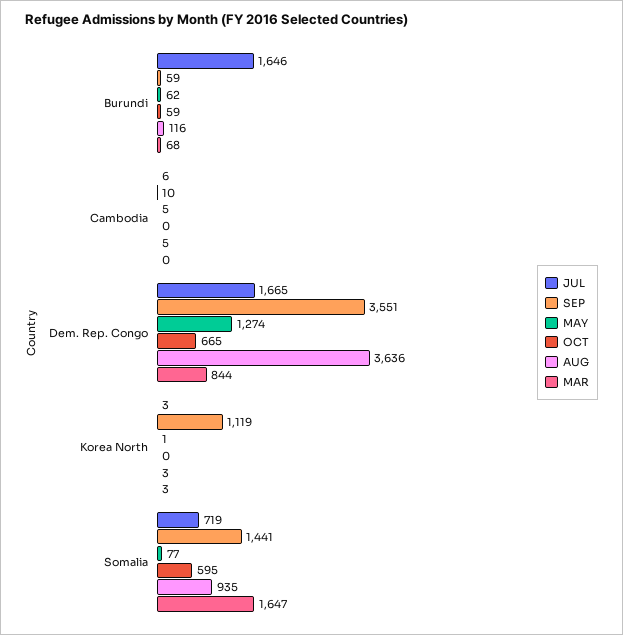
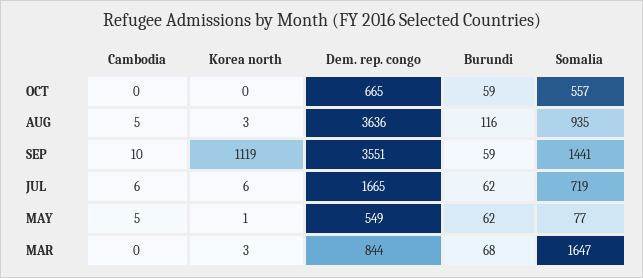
  {
    "JUL": {
-     "Burundi": 1646,
+     "Burundi": 62,
      "Cambodia": 6,
      "Dem. Rep. Congo": 1665,
-     "Korea North": 3,
+     "Korea North": 6,
      "Somalia": 719
    },
    "SEP": {
      "Burundi": 59,
      "Cambodia": 10,
      "Dem. Rep. Congo": 3551,
      "Korea North": 1119,
      "Somalia": 1441
    },
    "MAY": {
      "Burundi": 62,
      "Cambodia": 5,
-     "Dem. Rep. Congo": 1274,
+     "Dem. Rep. Congo": 549,
      "Korea North": 1,
      "Somalia": 77
    },
    "OCT": {
      "Burundi": 59,
      "Cambodia": 0,
      "Dem. Rep. Congo": 665,
      "Korea North": 0,
-     "Somalia": 595
+     "Somalia": 557
    },
    "AUG": {
      "Burundi": 116,
      "Cambodia": 5,
      "Dem. Rep. Congo": 3636,
      "Korea North": 3,
      "Somalia": 935
    },
    "MAR": {
      "Burundi": 68,
      "Cambodia": 0,
      "Dem. Rep. Congo": 844,
      "Korea North": 3,
      "Somalia": 1647
    }
  }

